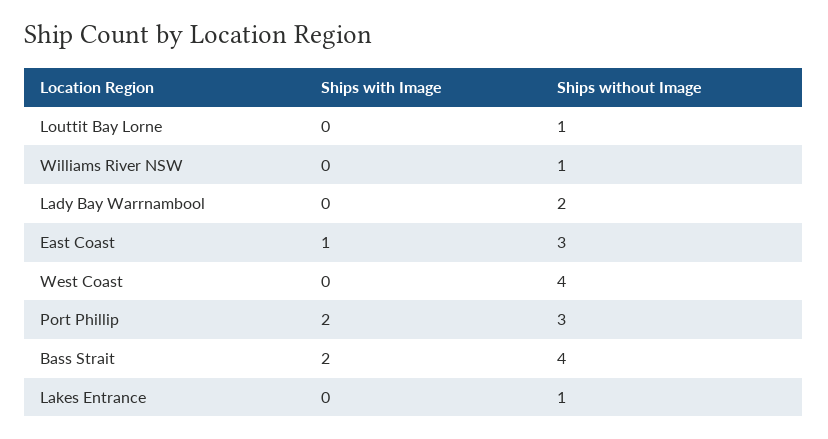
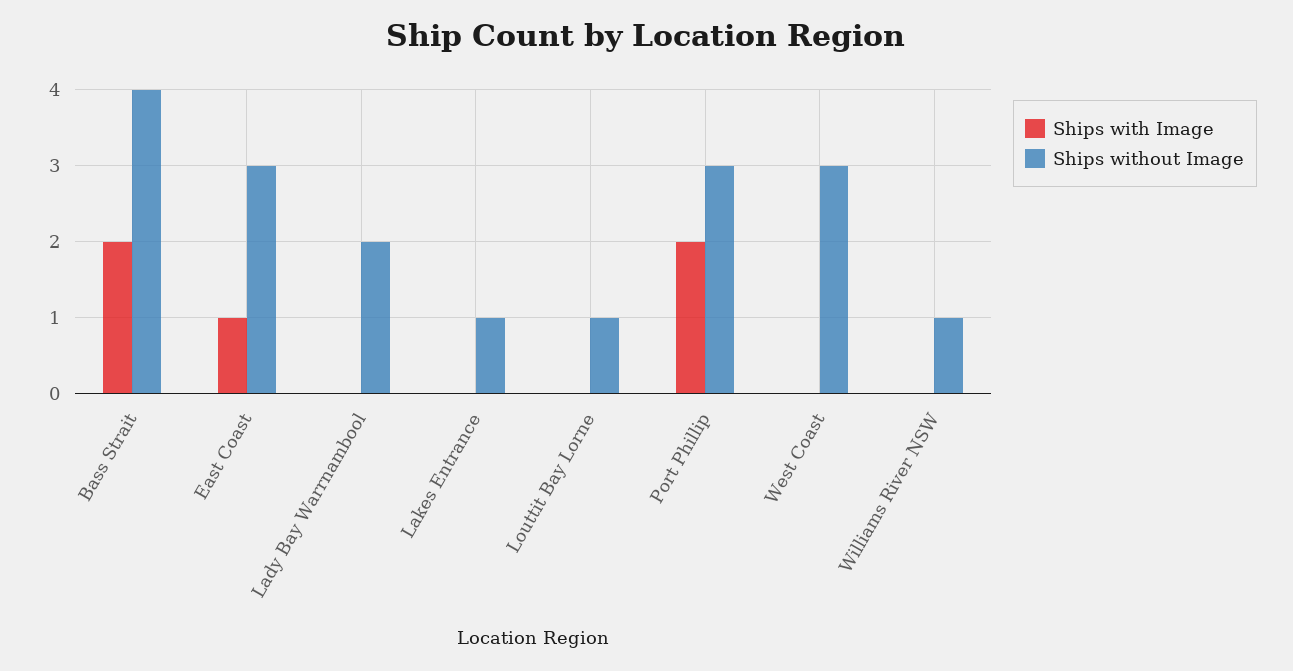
  {
    "Ships with Image": {
      "Louttit Bay Lorne": 0,
      "Williams River NSW": 0,
      "Lady Bay Warrnambool": 0,
      "East Coast": 1,
      "West Coast": 0,
      "Port Phillip": 2,
      "Bass Strait": 2,
      "Lakes Entrance": 0
    },
    "Ships without Image": {
      "Louttit Bay Lorne": 1,
      "Williams River NSW": 1,
      "Lady Bay Warrnambool": 2,
      "East Coast": 3,
-     "West Coast": 4,
+     "West Coast": 3,
      "Port Phillip": 3,
      "Bass Strait": 4,
      "Lakes Entrance": 1
    }
  }

